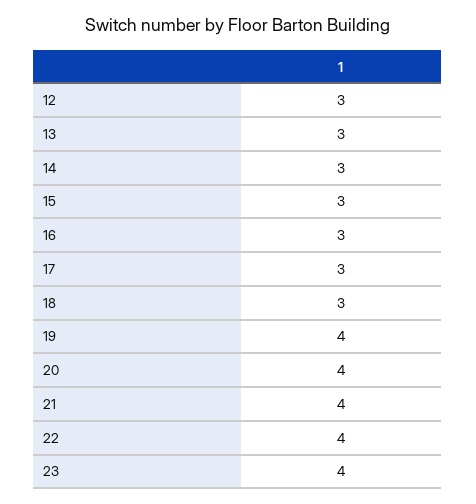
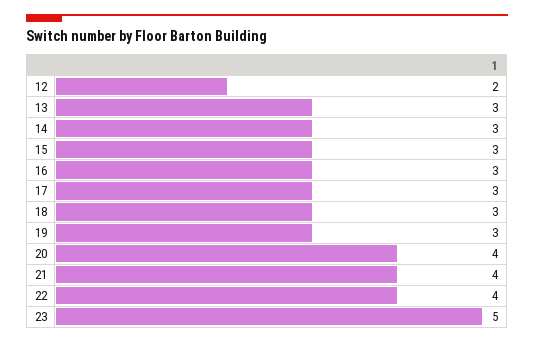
  {
-   "12": 3,
+   "12": 2,
    "13": 3,
    "14": 3,
    "15": 3,
    "16": 3,
    "17": 3,
    "18": 3,
-   "19": 4,
+   "19": 3,
    "20": 4,
    "21": 4,
    "22": 4,
-   "23": 4
+   "23": 5
  }

